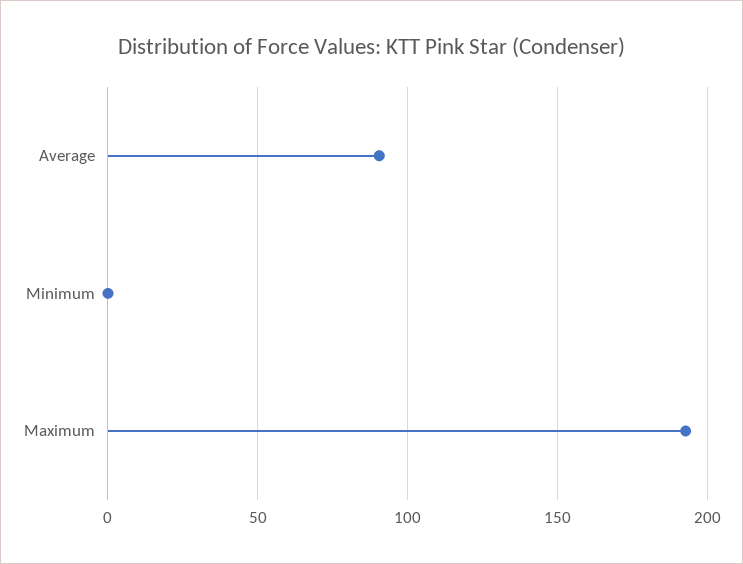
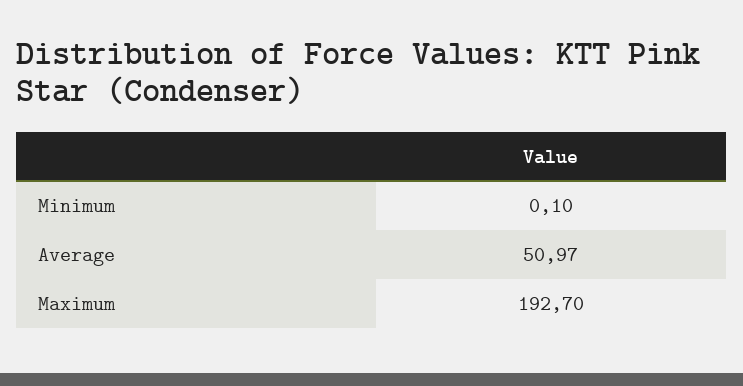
  {
-   "Average": 90,
+   "Average": 50.97,
    "Minimum": 0.1,
    "Maximum": 192.7
  }

